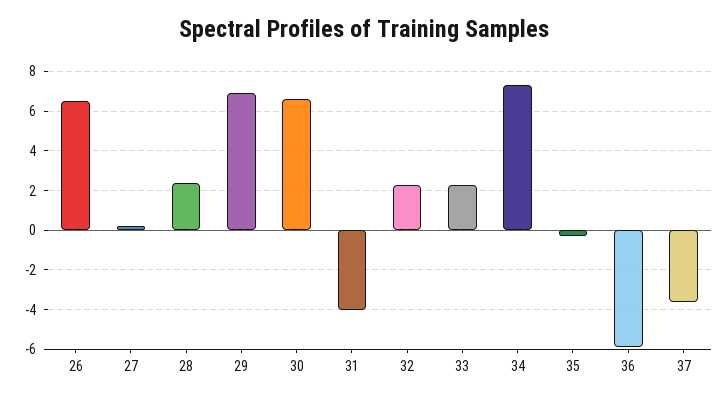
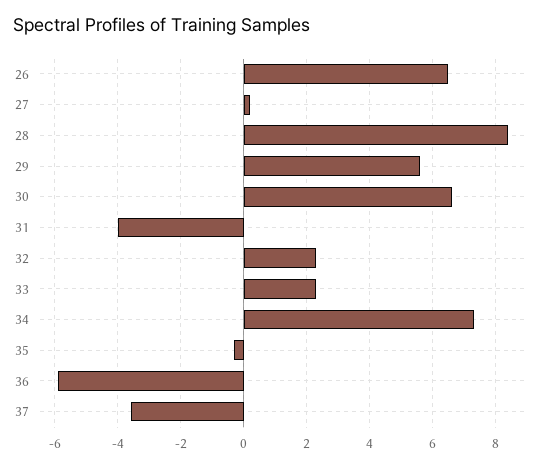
  {
    "26": 6.5,
    "27": 0,
-   "28": 2.5,
+   "28": 8.5,
-   "29": 7,
+   "29": 5.5,
    "30": 6.5,
    "31": -4,
    "32": 2.5,
    "33": 2.5,
    "34": 7.5,
    "35": -0.5,
    "36": -6,
    "37": -3.5
  }

